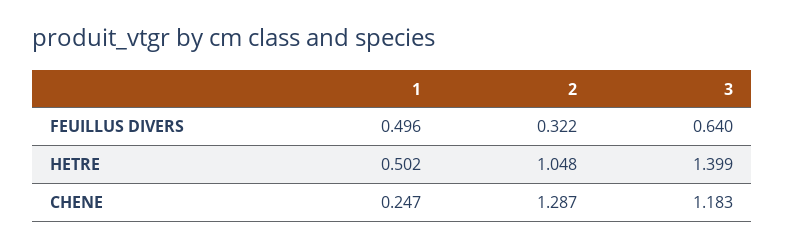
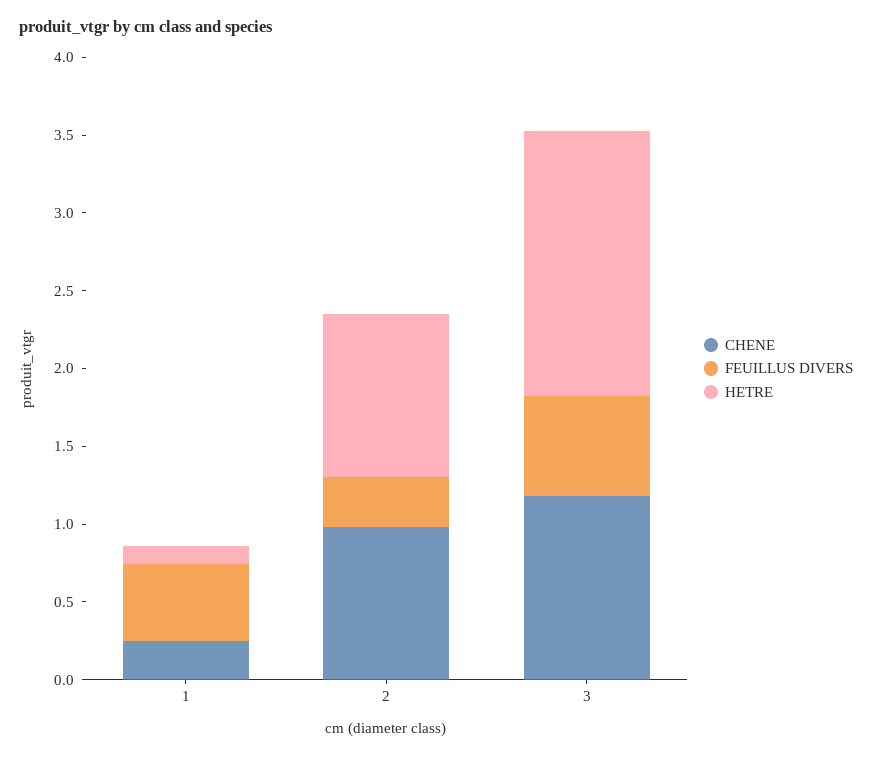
  {
    "FEUILLUS DIVERS": {
      "1": 0.496,
      "2": 0.322,
      "3": 0.64
    },
    "HETRE": {
-     "1": 0.502,
+     "1": 0.1,
      "2": 1.048,
-     "3": 1.399
+     "3": 1.7
    },
    "CHENE": {
      "1": 0.247,
-     "2": 1.287,
+     "2": 1,
      "3": 1.183
    }
  }

